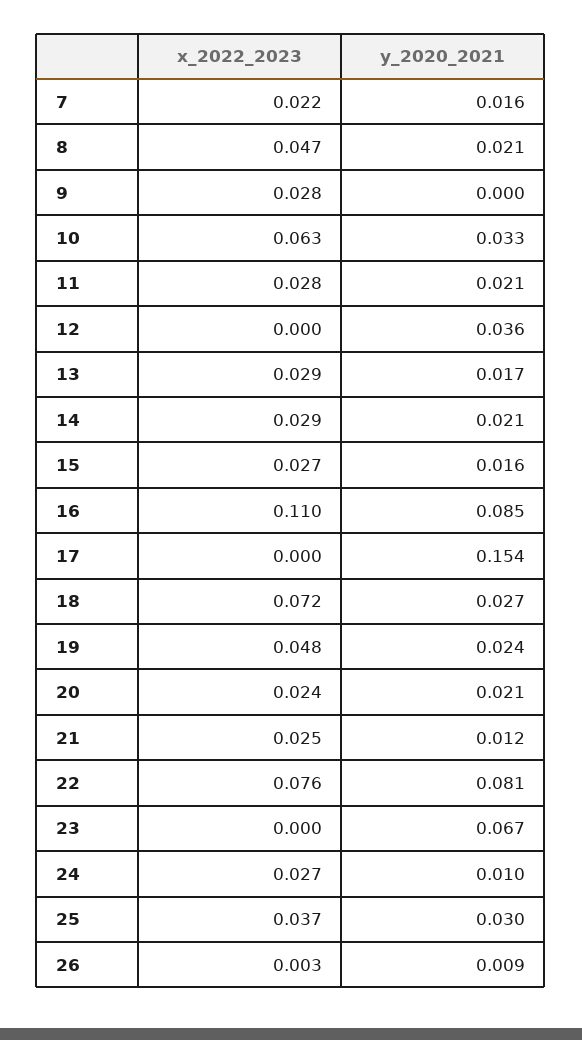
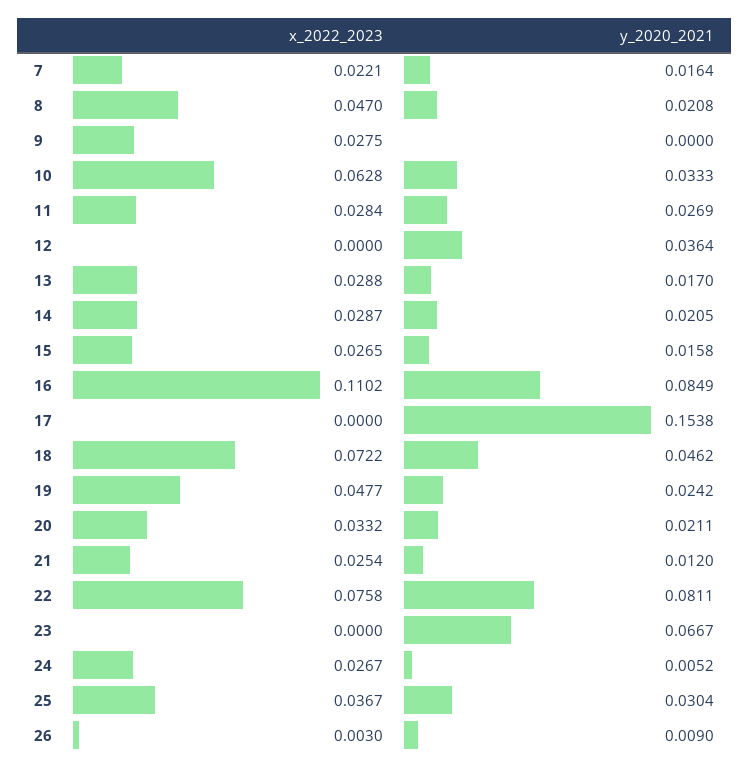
  {
    "x_2022_2023": {
      "7": 0.0221,
      "8": 0.047,
      "9": 0.0275,
      "10": 0.0628,
      "11": 0.0284,
      "12": 0,
      "13": 0.0288,
      "14": 0.0287,
      "15": 0.0265,
      "16": 0.1102,
      "17": 0,
      "18": 0.0722,
      "19": 0.0477,
-     "20": 0.024,
+     "20": 0.0332,
      "21": 0.0254,
      "22": 0.0758,
      "23": 0,
      "24": 0.0267,
      "25": 0.0367,
      "26": 0.003
    },
    "y_2020_2021": {
      "7": 0.0164,
      "8": 0.0208,
      "9": 0,
      "10": 0.0333,
-     "11": 0.021,
+     "11": 0.0269,
      "12": 0.0364,
      "13": 0.017,
      "14": 0.0205,
      "15": 0.0158,
      "16": 0.0849,
      "17": 0.1538,
-     "18": 0.027,
+     "18": 0.0462,
      "19": 0.0242,
      "20": 0.0211,
      "21": 0.012,
      "22": 0.0811,
      "23": 0.0667,
-     "24": 0.01,
+     "24": 0.0052,
      "25": 0.0304,
      "26": 0.009
    }
  }

